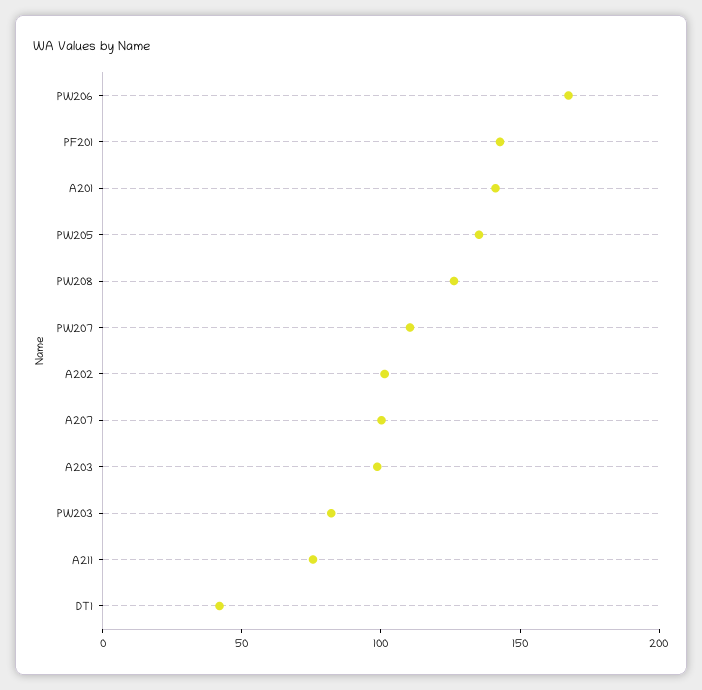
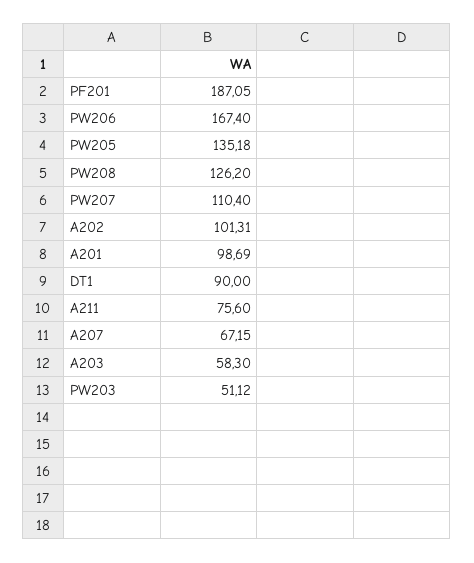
  {
    "PW206": 167.4,
-   "PF201": 140,
+   "PF201": 187.05,
-   "A201": 140,
+   "A201": 98.69,
    "PW205": 135.18,
    "PW208": 126.2,
    "PW207": 110.4,
    "A202": 101.31,
-   "A207": 100,
+   "A207": 67.15,
-   "A203": 100,
+   "A203": 58.3,
-   "PW203": 80,
+   "PW203": 51.12,
    "A211": 75.6,
-   "DT1": 40
+   "DT1": 90
  }

